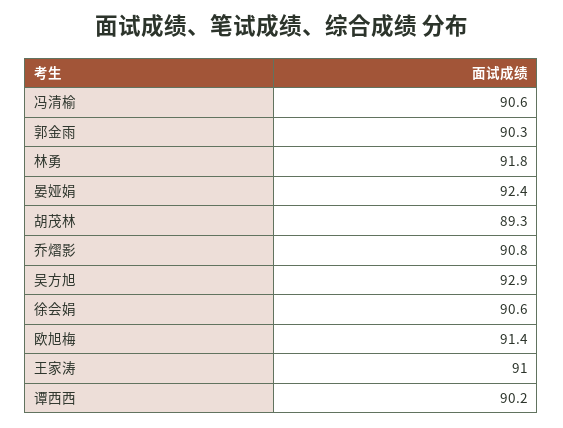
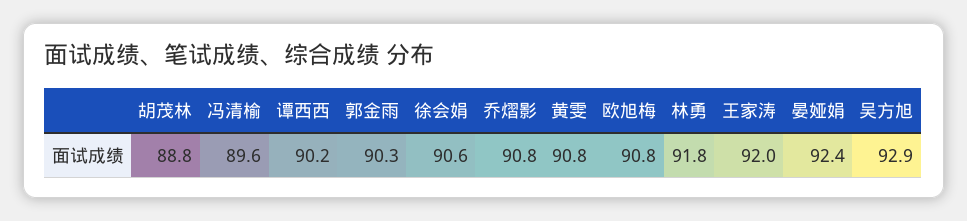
  {
-   "冯清榆": 90.6,
+   "冯清榆": 89.6,
    "郭金雨": 90.3,
    "林勇": 91.8,
    "晏娅娟": 92.4,
-   "胡茂林": 89.3,
+   "胡茂林": 88.8,
    "乔熠影": 90.8,
    "吴方旭": 92.9,
    "徐会娟": 90.6,
-   "欧旭梅": 91.4,
+   "欧旭梅": 90.8,
-   "王家涛": 91,
+   "王家涛": 92,
-   "谭西西": 90.2
+   "谭西西": 90.2,
+   "黄雯": 90.8
  }

